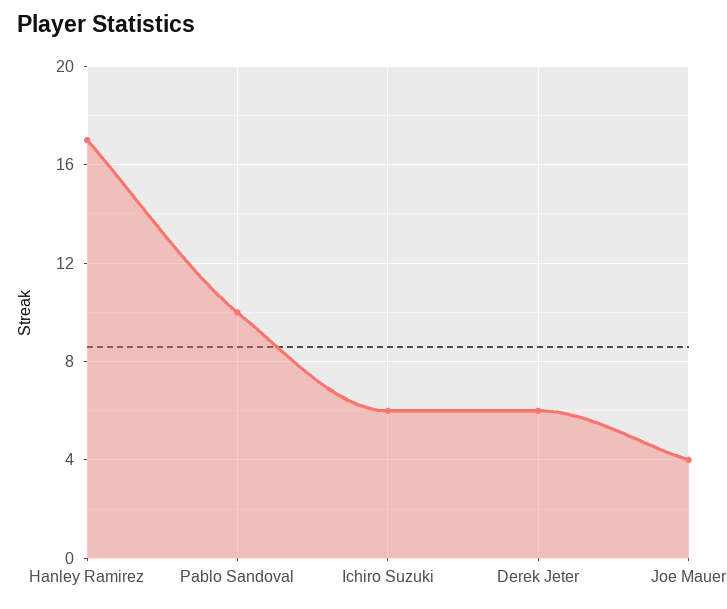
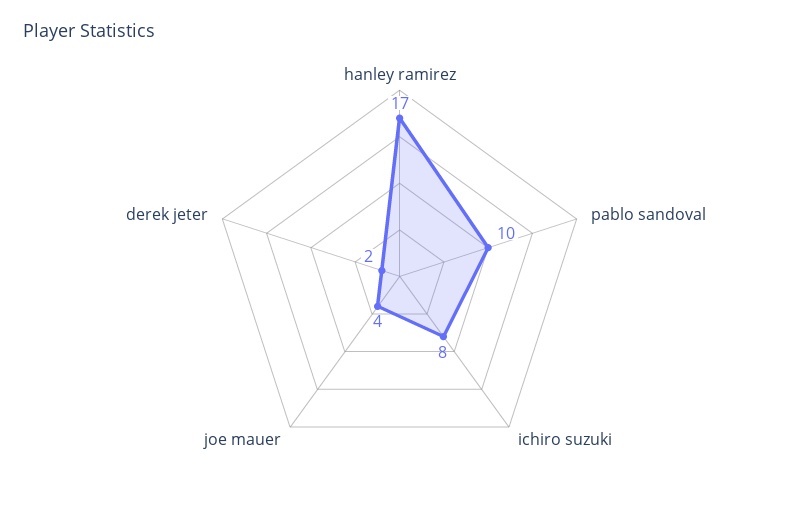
  {
    "Hanley Ramirez": 17,
    "Pablo Sandoval": 10,
-   "Ichiro Suzuki": 6,
+   "Ichiro Suzuki": 8,
-   "Derek Jeter": 6,
+   "Derek Jeter": 2,
    "Joe Mauer": 4
  }

